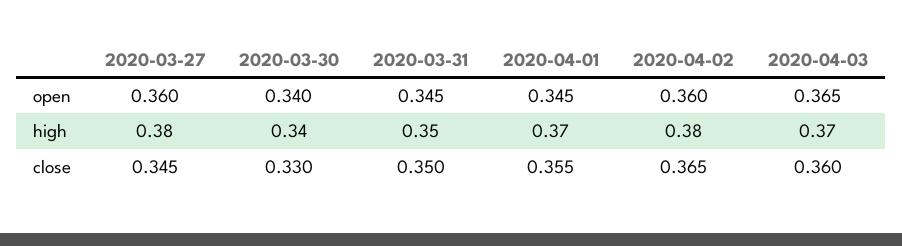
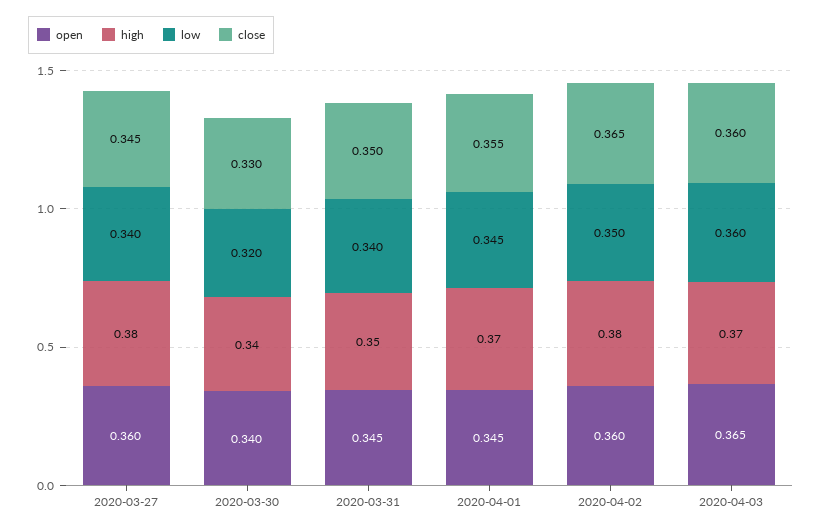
  {
    "open": {
      "2020-03-27": 0.36,
      "2020-03-30": 0.34,
      "2020-03-31": 0.345,
      "2020-04-01": 0.345,
      "2020-04-02": 0.36,
      "2020-04-03": 0.365
    },
    "high": {
      "2020-03-27": 0.38,
      "2020-03-30": 0.34,
      "2020-03-31": 0.35,
      "2020-04-01": 0.37,
      "2020-04-02": 0.38,
      "2020-04-03": 0.37
    },
    "close": {
      "2020-03-27": 0.345,
      "2020-03-30": 0.33,
      "2020-03-31": 0.35,
      "2020-04-01": 0.355,
      "2020-04-02": 0.365,
      "2020-04-03": 0.36
-   }
+   },
+   "low": {
+     "2020-03-27": 0.34,
+     "2020-03-30": 0.32,
+     "2020-03-31": 0.34,
+     "2020-04-01": 0.345,
+     "2020-04-02": 0.35,
+     "2020-04-03": 0.36
+   }
  }

